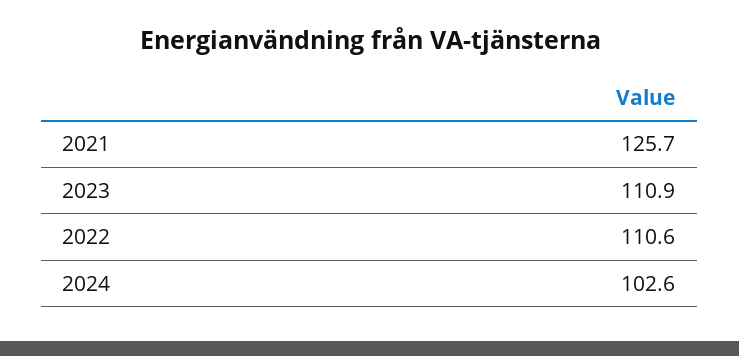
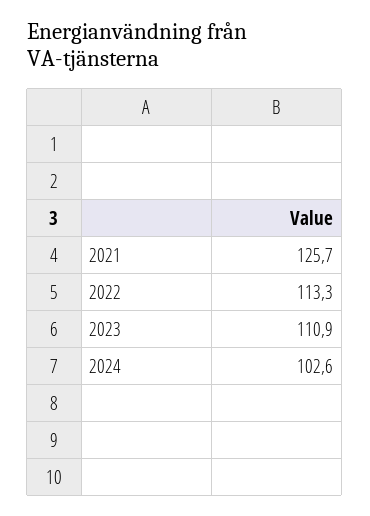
  {
    "2021": 125.7,
    "2023": 110.9,
-   "2022": 110.6,
+   "2022": 113.3,
    "2024": 102.6
  }

